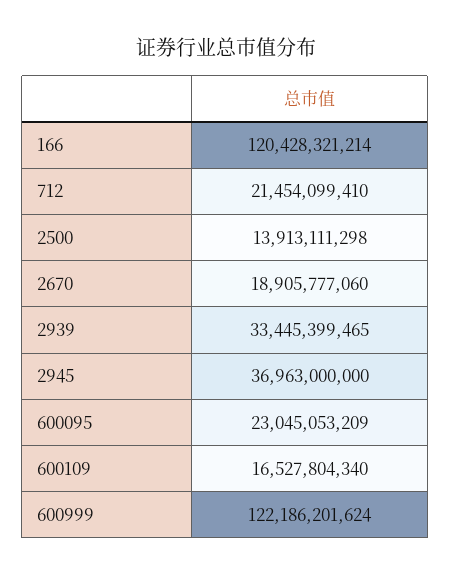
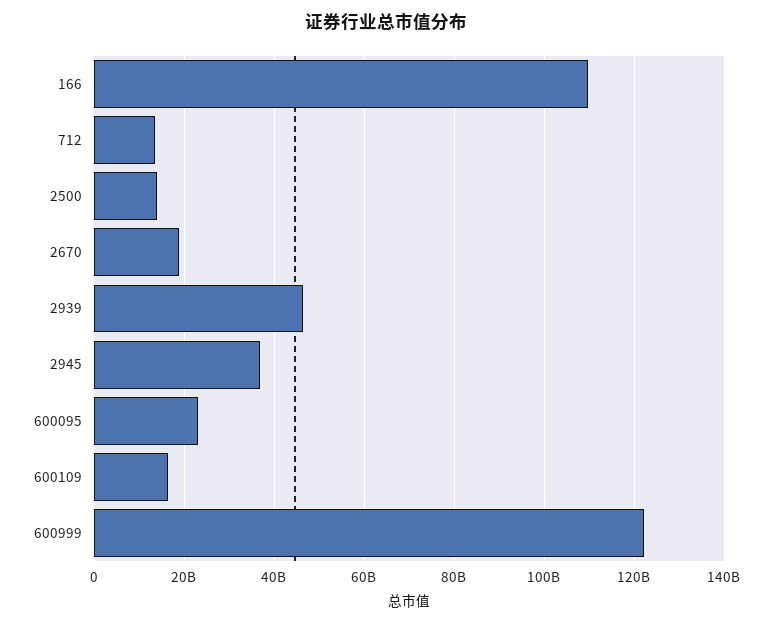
  {
-   "166": 120428321214,
+   "166": 110000000000,
-   "712": 21454099410,
+   "712": 14000000000,
    "2500": 13913111298,
    "2670": 18905777060,
-   "2939": 33445399465,
+   "2939": 46000000000,
    "2945": 36963000000,
    "600095": 23045053209,
    "600109": 16527804340,
    "600999": 122186201624
  }

